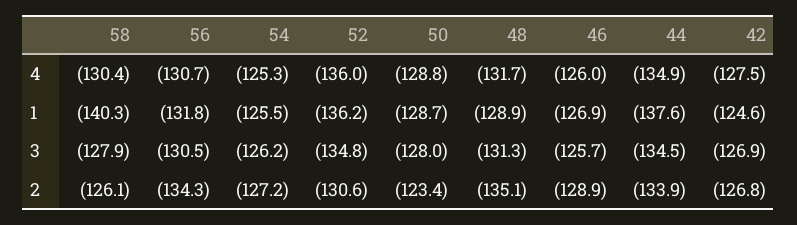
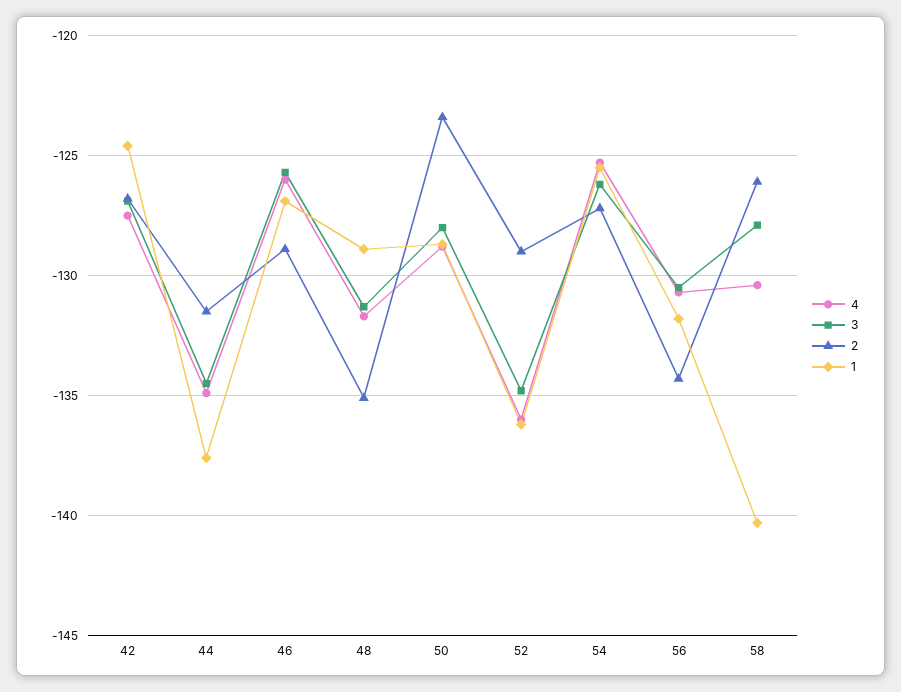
  {
    "4": {
      "58": -130.4,
      "56": -130.7,
      "54": -125.3,
      "52": -136,
      "50": -128.8,
      "48": -131.7,
      "46": -126,
      "44": -134.9,
      "42": -127.5
    },
    "1": {
      "58": -140.3,
      "56": -131.8,
      "54": -125.5,
      "52": -136.2,
      "50": -128.7,
      "48": -128.9,
      "46": -126.9,
      "44": -137.6,
      "42": -124.6
    },
    "3": {
      "58": -127.9,
      "56": -130.5,
      "54": -126.2,
      "52": -134.8,
      "50": -128,
      "48": -131.3,
      "46": -125.7,
      "44": -134.5,
      "42": -126.9
    },
    "2": {
      "58": -126.1,
      "56": -134.3,
      "54": -127.2,
-     "52": -130.6,
+     "52": -129,
      "50": -123.4,
      "48": -135.1,
      "46": -128.9,
-     "44": -133.9,
+     "44": -131.5,
      "42": -126.8
    }
  }

